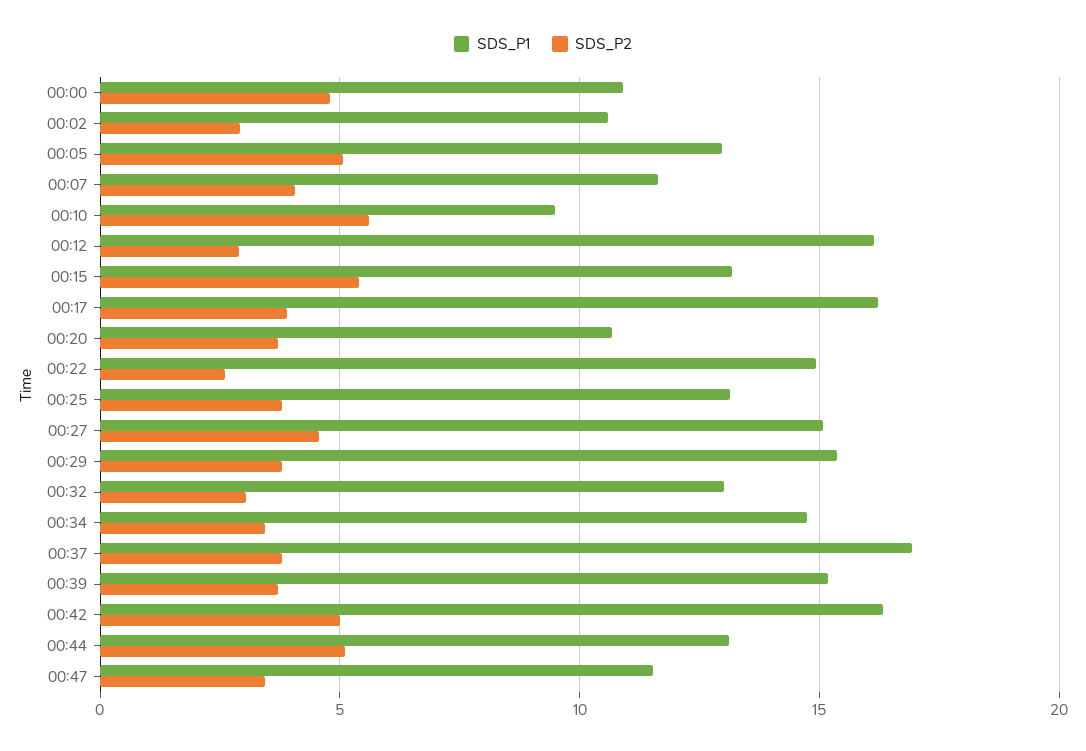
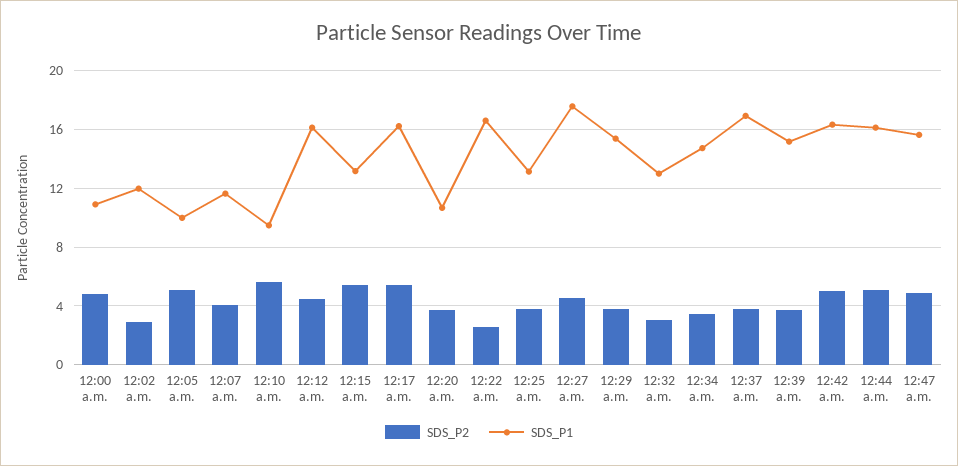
  {
    "SDS_P1": {
      "00:00": 11,
-     "00:02": 10.5,
+     "00:02": 12,
-     "00:05": 13,
+     "00:05": 10,
      "00:07": 11.5,
      "00:10": 9.5,
      "00:12": 16,
      "00:15": 13,
      "00:17": 16,
      "00:20": 10.5,
-     "00:22": 15,
+     "00:22": 16.5,
      "00:25": 13,
-     "00:27": 15,
+     "00:27": 17.5,
      "00:29": 15.5,
      "00:32": 13,
      "00:34": 14.5,
      "00:37": 17,
      "00:39": 15,
      "00:42": 16.5,
-     "00:44": 13,
+     "00:44": 16,
-     "00:47": 11.5
+     "00:47": 15.5
    },
    "SDS_P2": {
      "00:00": 5,
      "00:02": 3,
      "00:05": 5,
      "00:07": 4,
      "00:10": 5.5,
-     "00:12": 3,
+     "00:12": 4.5,
      "00:15": 5.5,
-     "00:17": 4,
+     "00:17": 5.5,
      "00:20": 3.5,
      "00:22": 2.5,
      "00:25": 4,
      "00:27": 4.5,
      "00:29": 4,
      "00:32": 3,
      "00:34": 3.5,
      "00:37": 4,
      "00:39": 3.5,
      "00:42": 5,
      "00:44": 5,
-     "00:47": 3.5
+     "00:47": 5
    }
  }

